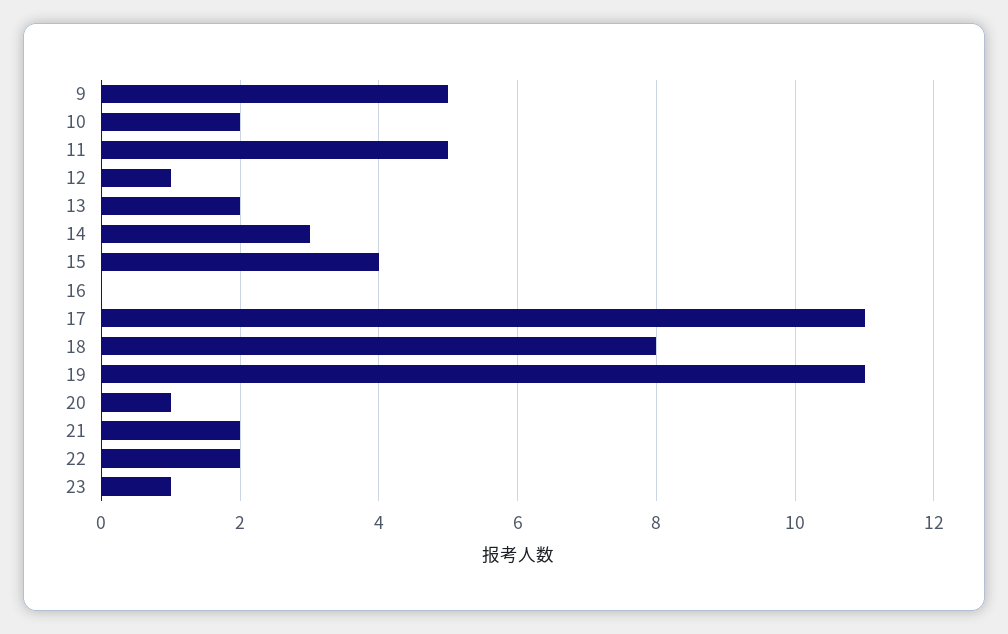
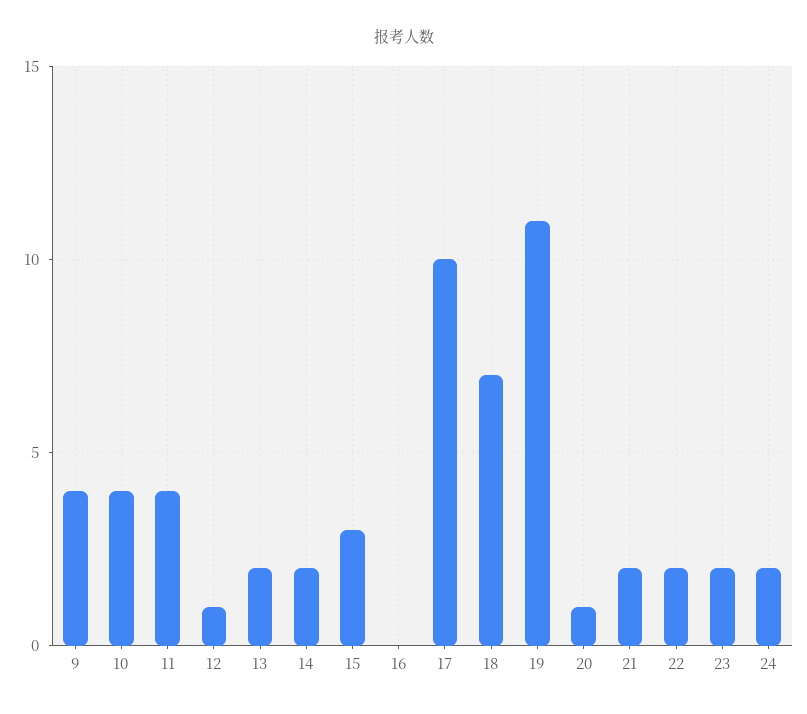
  {
-   "9": 5,
+   "9": 4,
-   "10": 2,
+   "10": 4,
-   "11": 5,
+   "11": 4,
    "12": 1,
    "13": 2,
-   "14": 3,
+   "14": 2,
-   "15": 4,
+   "15": 3,
    "16": 0,
-   "17": 11,
+   "17": 10,
-   "18": 8,
+   "18": 7,
    "19": 11,
    "20": 1,
    "21": 2,
    "22": 2,
-   "23": 1
+   "23": 2,
+   "24": 2
  }

